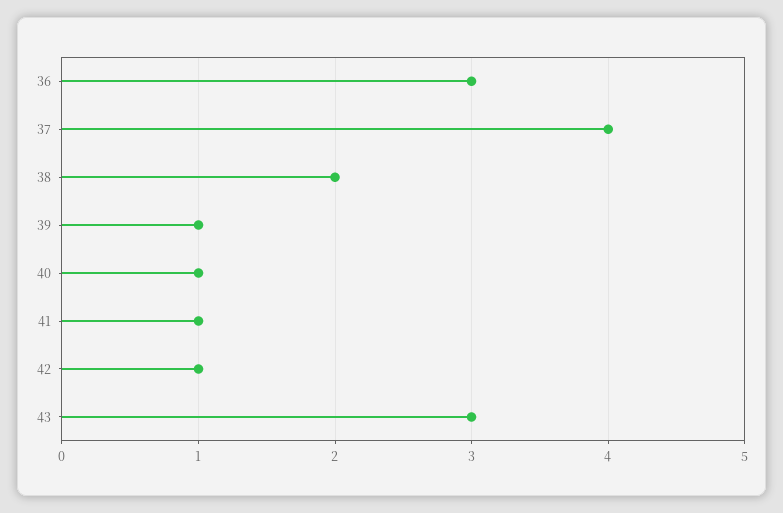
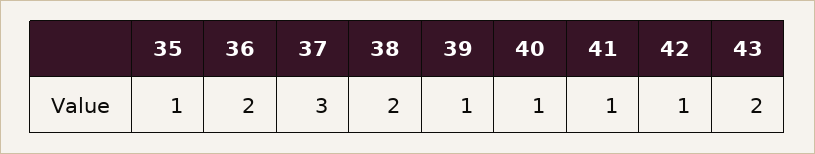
  {
-   "36": 3,
+   "36": 2,
-   "37": 4,
+   "37": 3,
    "38": 2,
    "39": 1,
    "40": 1,
    "41": 1,
    "42": 1,
-   "43": 3
+   "43": 2,
+   "35": 1
  }

